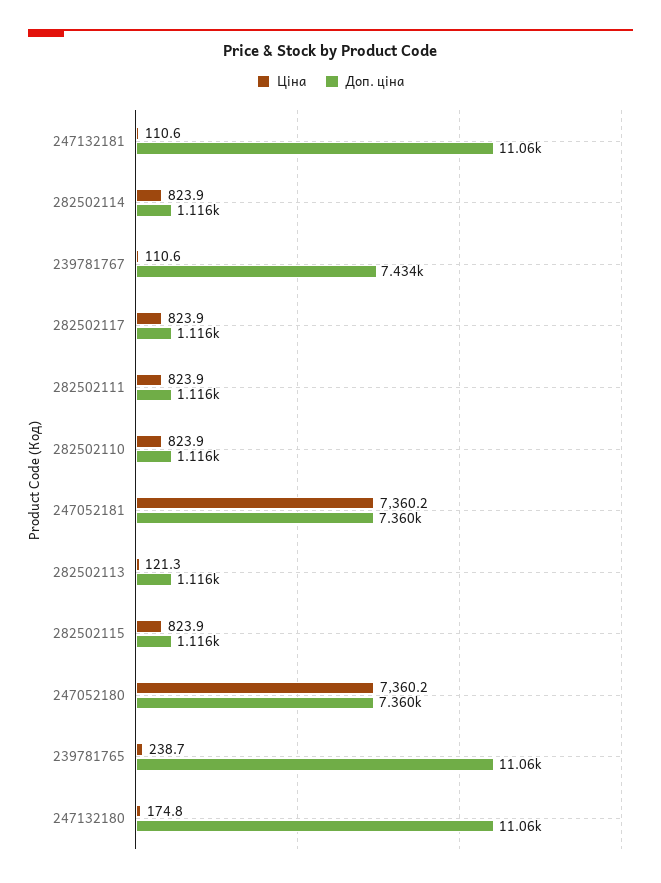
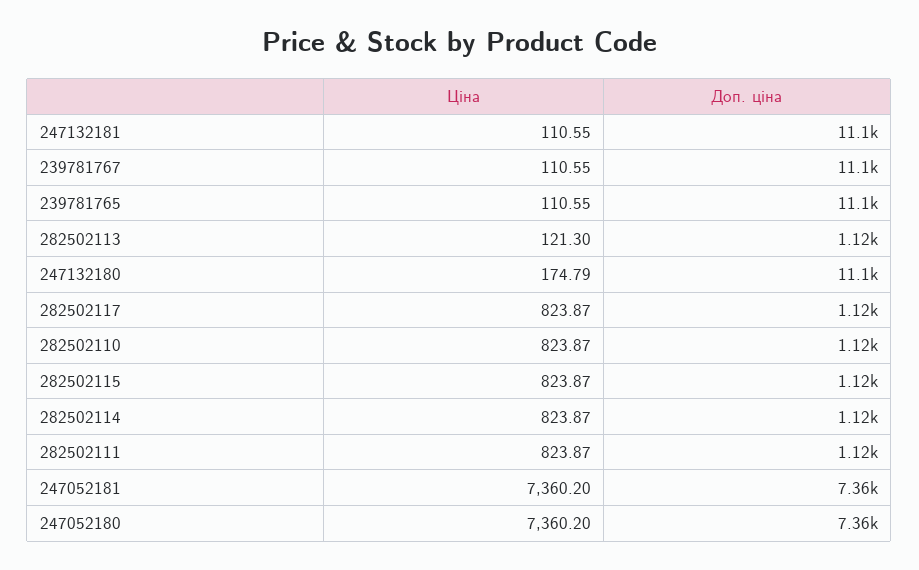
  {
    "Ціна": {
      "247132181": 110.55,
      "282502114": 823.87,
      "239781767": 110.55,
      "282502117": 823.87,
      "282502111": 823.87,
      "282502110": 823.87,
      "247052181": 7360.2,
      "282502113": 121.3,
      "282502115": 823.87,
      "247052180": 7360.2,
-     "239781765": 238.7,
+     "239781765": 110.55,
      "247132180": 174.79
    },
    "Доп. ціна": {
      "247132181": 11060,
      "282502114": 1116,
-     "239781767": 7434,
+     "239781767": 11100,
      "282502117": 1116,
      "282502111": 1116,
      "282502110": 1116,
      "247052181": 7360,
      "282502113": 1116,
      "282502115": 1116,
      "247052180": 7360,
      "239781765": 11060,
      "247132180": 11060
    }
  }

